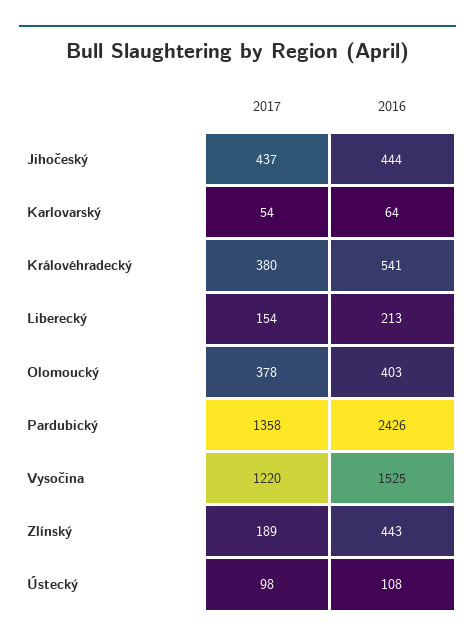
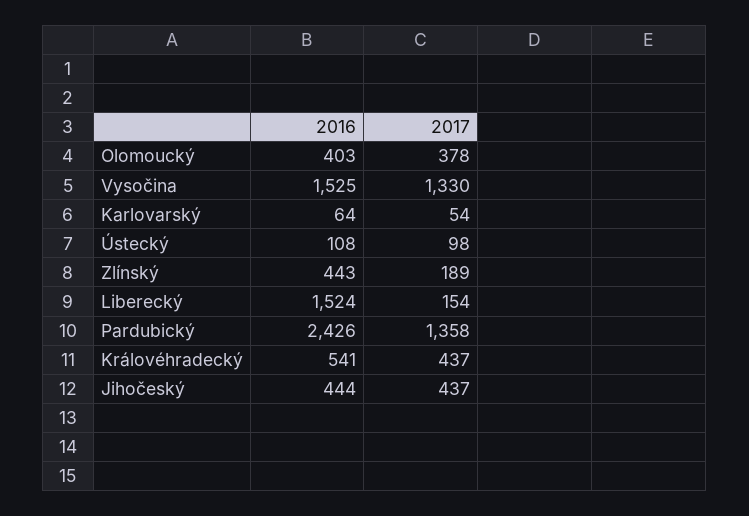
  {
    "2017": {
      "Jihočeský": 437,
      "Karlovarský": 54,
-     "Královéhradecký": 380,
+     "Královéhradecký": 437,
      "Liberecký": 154,
      "Olomoucký": 378,
      "Pardubický": 1358,
-     "Vysočina": 1220,
+     "Vysočina": 1330,
      "Zlínský": 189,
      "Ústecký": 98
    },
    "2016": {
      "Jihočeský": 444,
      "Karlovarský": 64,
      "Královéhradecký": 541,
-     "Liberecký": 213,
+     "Liberecký": 1524,
      "Olomoucký": 403,
      "Pardubický": 2426,
      "Vysočina": 1525,
      "Zlínský": 443,
      "Ústecký": 108
    }
  }

